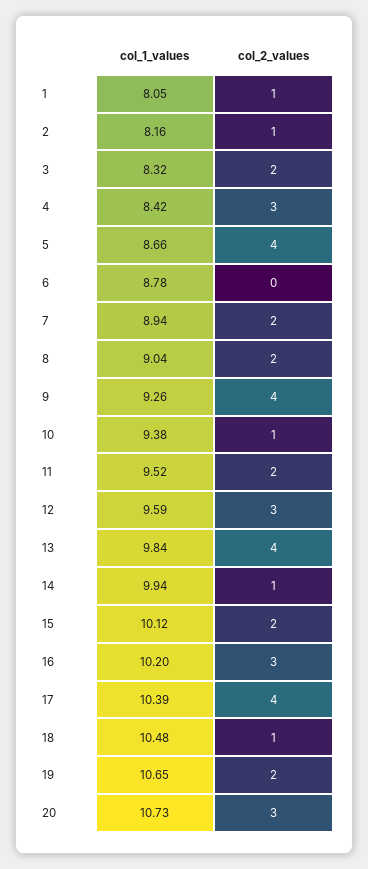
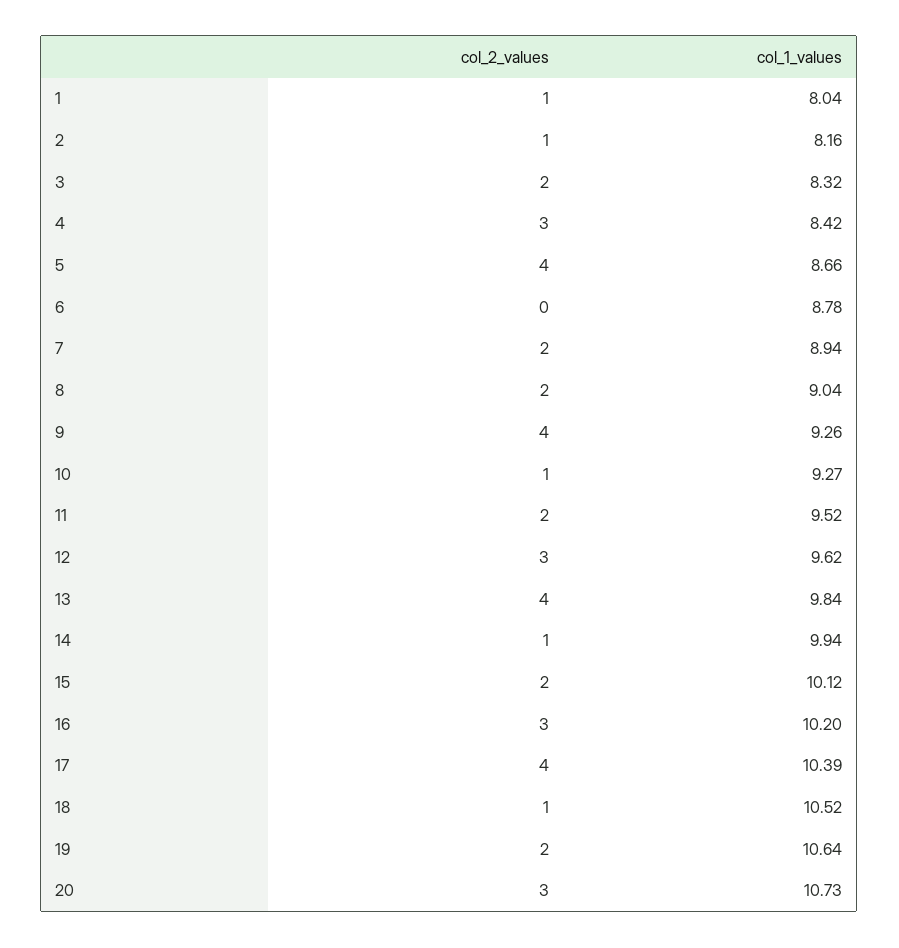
  {
    "col_1_values": {
-     "1": 8.05,
+     "1": 8.04,
      "2": 8.16,
      "3": 8.32,
      "4": 8.42,
      "5": 8.66,
      "6": 8.78,
      "7": 8.94,
      "8": 9.04,
      "9": 9.26,
-     "10": 9.38,
+     "10": 9.27,
      "11": 9.52,
-     "12": 9.59,
+     "12": 9.62,
      "13": 9.84,
      "14": 9.94,
      "15": 10.12,
      "16": 10.2,
      "17": 10.39,
-     "18": 10.48,
+     "18": 10.52,
-     "19": 10.65,
+     "19": 10.64,
      "20": 10.73
    },
    "col_2_values": {
      "1": 1,
      "2": 1,
      "3": 2,
      "4": 3,
      "5": 4,
      "6": 0,
      "7": 2,
      "8": 2,
      "9": 4,
      "10": 1,
      "11": 2,
      "12": 3,
      "13": 4,
      "14": 1,
      "15": 2,
      "16": 3,
      "17": 4,
      "18": 1,
      "19": 2,
      "20": 3
    }
  }

